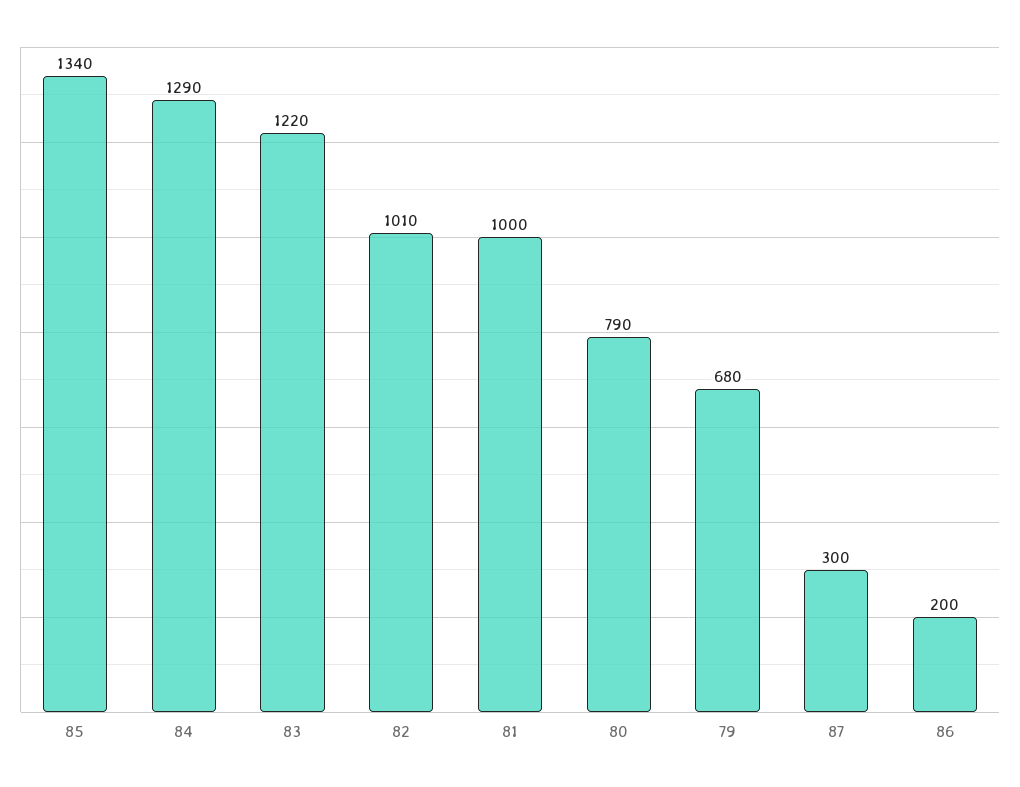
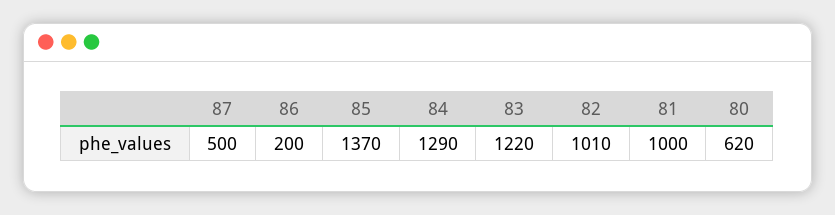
  {
-   "85": 1340,
+   "85": 1370,
    "84": 1290,
    "83": 1220,
    "82": 1010,
    "81": 1000,
-   "80": 790,
+   "80": 620,
-   "79": 680,
-   "87": 300,
+   "87": 500,
    "86": 200
  }

